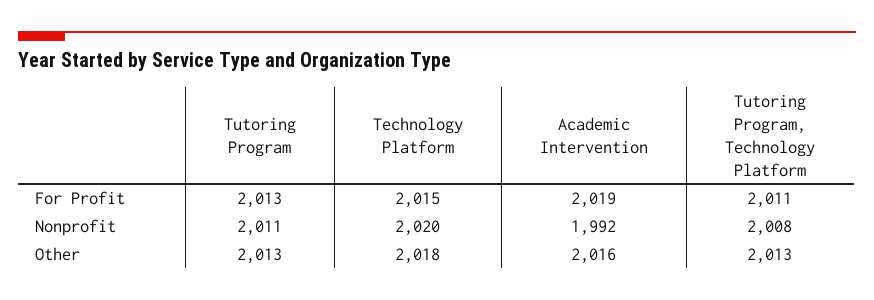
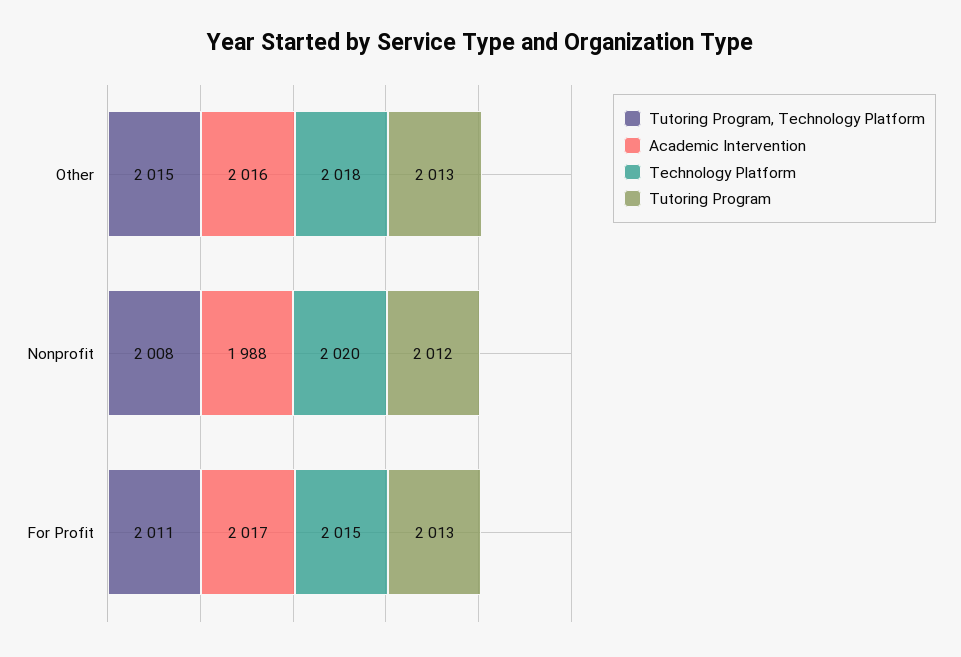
  {
    "Tutoring Program": {
      "For Profit": 2013,
-     "Nonprofit": 2011,
+     "Nonprofit": 2012,
      "Other": 2013
    },
    "Technology Platform": {
      "For Profit": 2015,
      "Nonprofit": 2020,
      "Other": 2018
    },
    "Academic Intervention": {
-     "For Profit": 2019,
+     "For Profit": 2017,
-     "Nonprofit": 1992,
+     "Nonprofit": 1988,
      "Other": 2016
    },
    "Tutoring Program, Technology Platform": {
      "For Profit": 2011,
      "Nonprofit": 2008,
-     "Other": 2013
+     "Other": 2015
    }
  }

